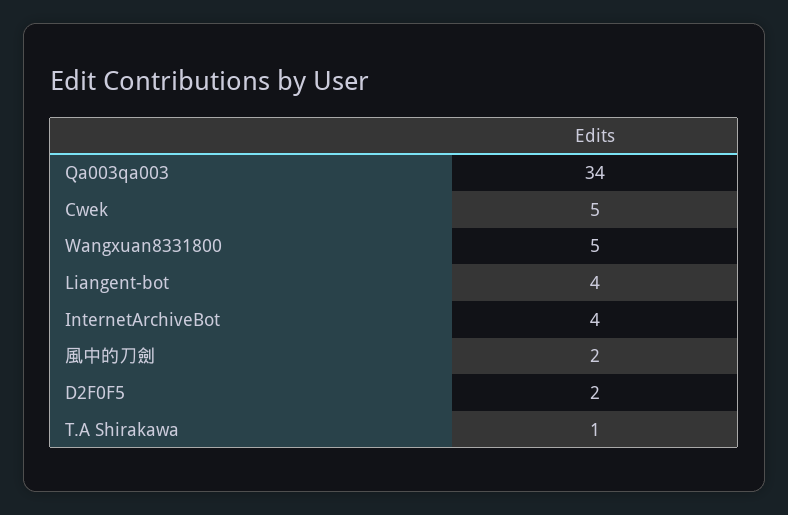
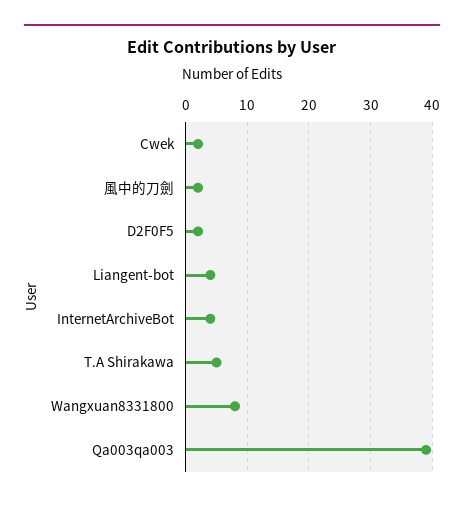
  {
-   "Qa003qa003": 34,
+   "Qa003qa003": 39,
-   "Cwek": 5,
+   "Cwek": 2,
-   "Wangxuan8331800": 5,
+   "Wangxuan8331800": 8,
    "Liangent-bot": 4,
    "InternetArchiveBot": 4,
    "風中的刀劍": 2,
    "D2F0F5": 2,
-   "T.A Shirakawa": 1
+   "T.A Shirakawa": 5
  }

